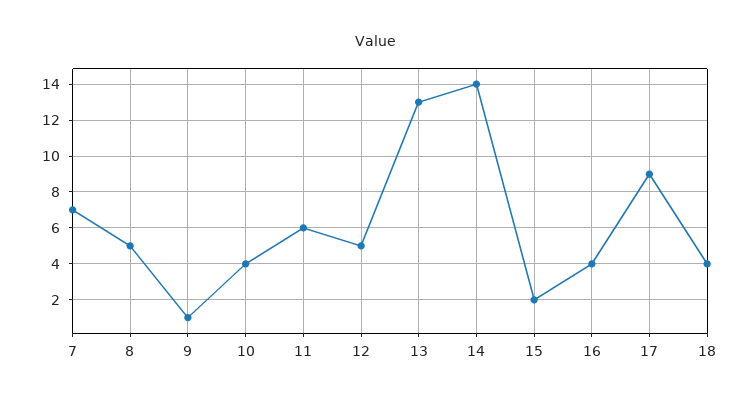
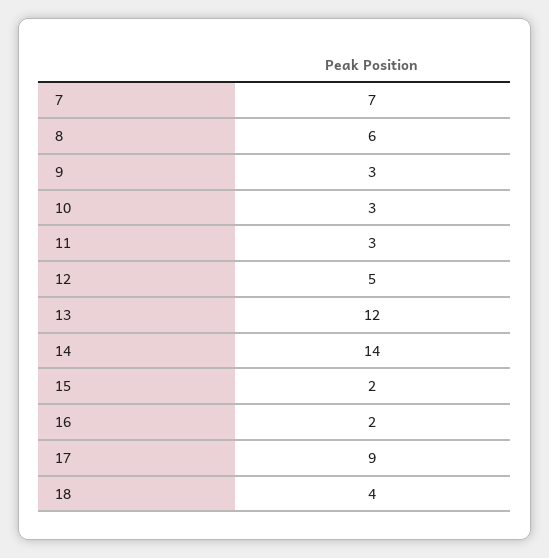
  {
    "7": 7,
-   "8": 5,
+   "8": 6,
-   "9": 1,
+   "9": 3,
-   "10": 4,
+   "10": 3,
-   "11": 6,
+   "11": 3,
    "12": 5,
-   "13": 13,
+   "13": 12,
    "14": 14,
    "15": 2,
-   "16": 4,
+   "16": 2,
    "17": 9,
    "18": 4
  }

